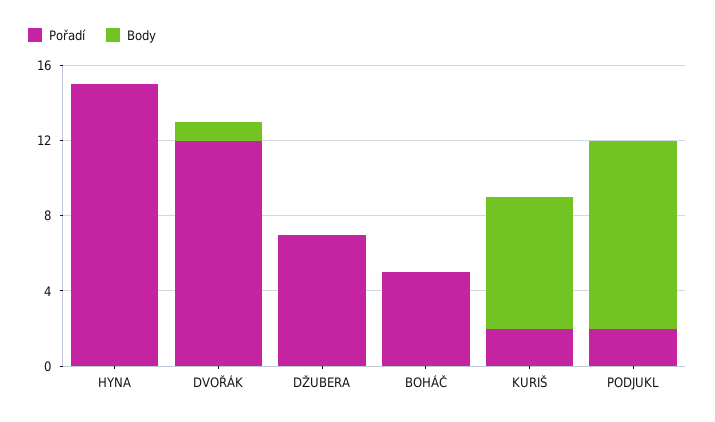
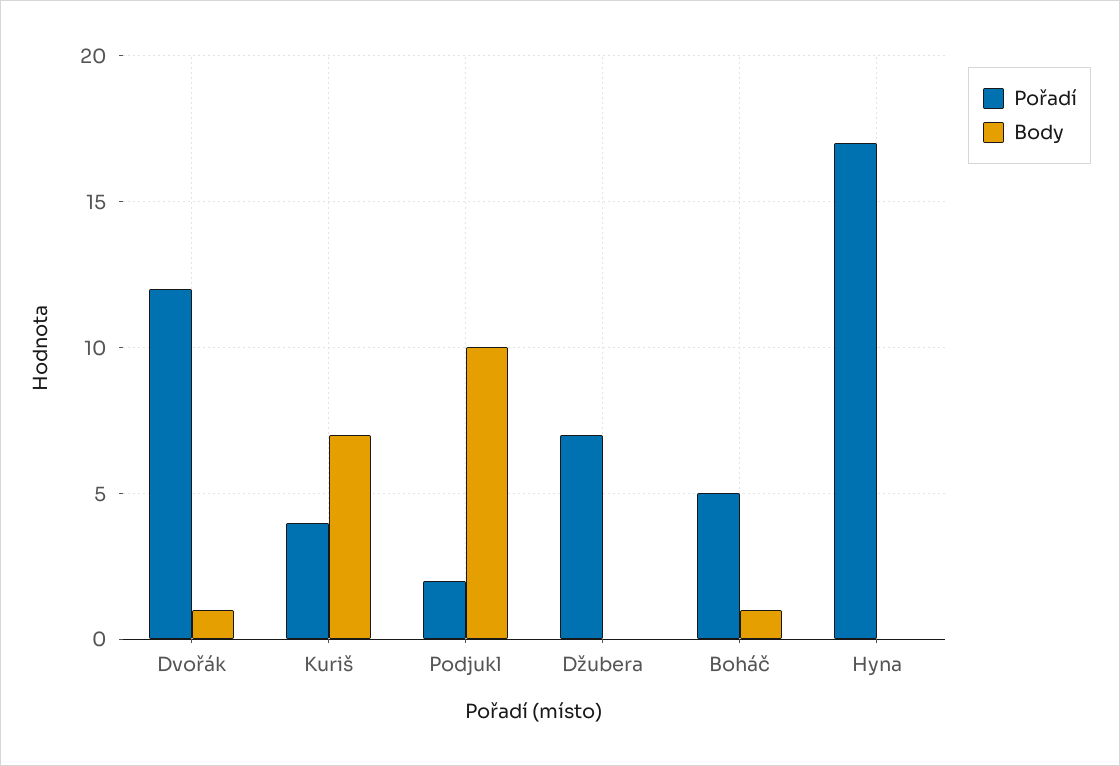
  {
    "Pořadí": {
-     "HYNA": 15,
+     "HYNA": 17,
      "DVOŘÁK": 12,
      "DŽUBERA": 7,
      "BOHÁČ": 5,
-     "KURIŠ": 2,
+     "KURIŠ": 4,
      "PODJUKL": 2
    },
    "Body": {
      "HYNA": 0,
      "DVOŘÁK": 1,
      "DŽUBERA": 0,
-     "BOHÁČ": 0,
+     "BOHÁČ": 1,
      "KURIŠ": 7,
      "PODJUKL": 10
    }
  }

